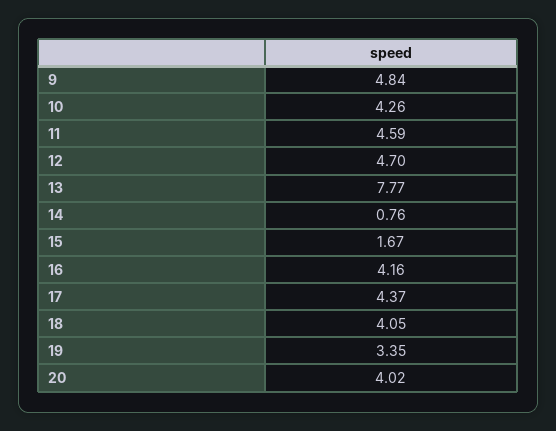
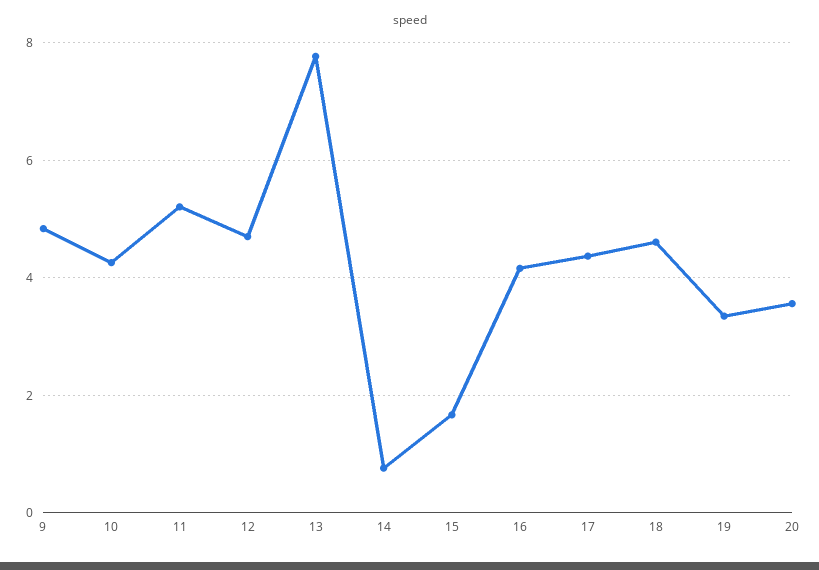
  {
    "9": 4.84,
    "10": 4.26,
-   "11": 4.59,
+   "11": 5.2,
    "12": 4.7,
    "13": 7.77,
    "14": 0.76,
    "15": 1.67,
    "16": 4.16,
    "17": 4.37,
-   "18": 4.05,
+   "18": 4.6,
    "19": 3.35,
-   "20": 4.02
+   "20": 3.6
  }

